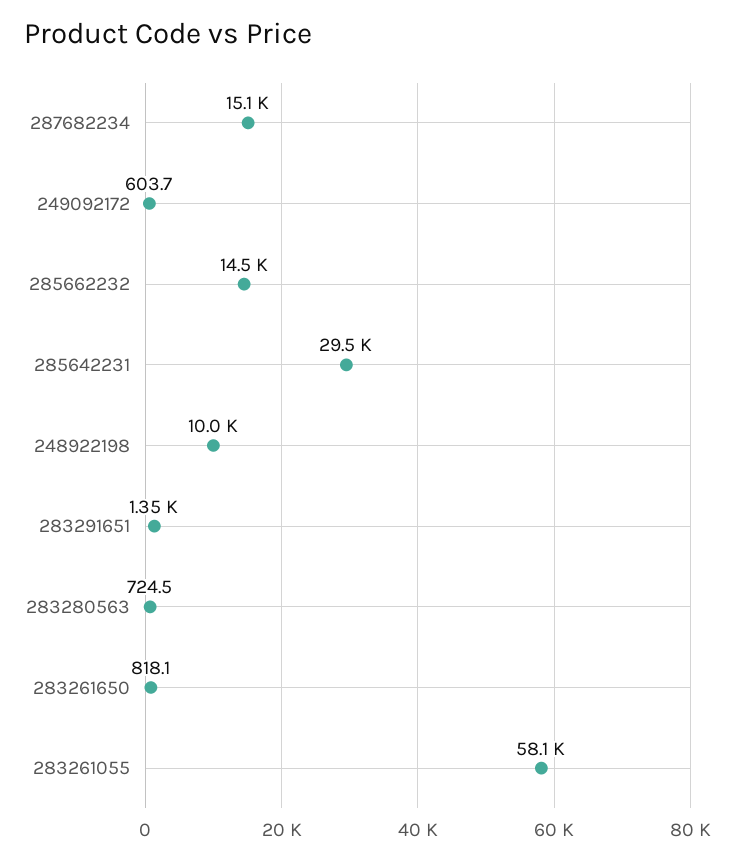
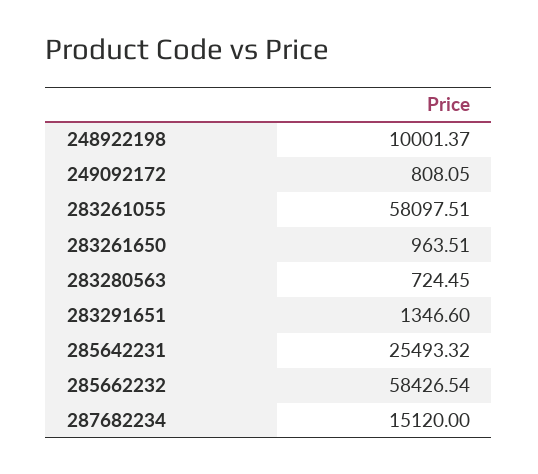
  {
    "287682234": 15120,
-   "249092172": 603.7,
+   "249092172": 808.05,
-   "285662232": 14500,
+   "285662232": 58426.54,
-   "285642231": 29500,
+   "285642231": 25493.32,
    "248922198": 10001.37,
    "283291651": 1346.6,
    "283280563": 724.45,
-   "283261650": 818.1,
+   "283261650": 963.51,
    "283261055": 58097.51
  }

